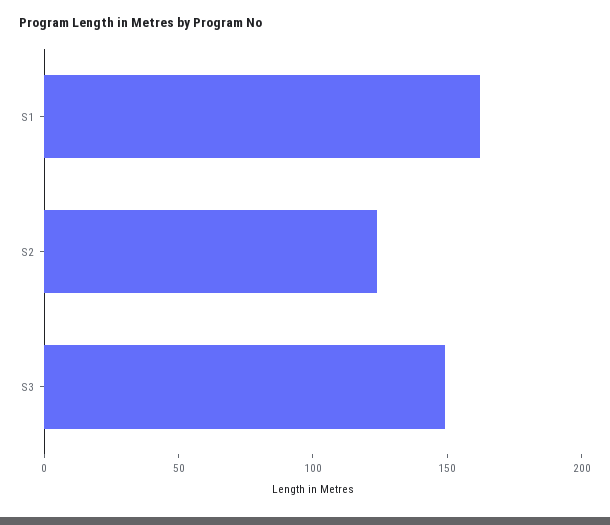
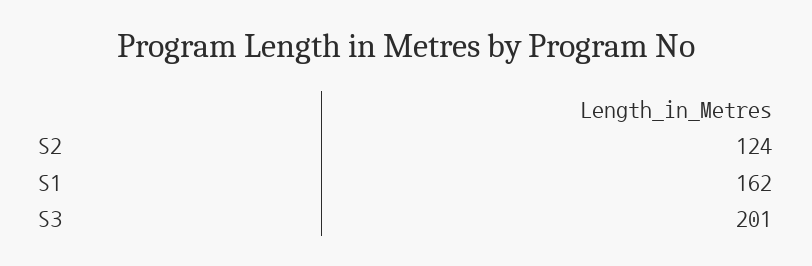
  {
    "S1": 162,
    "S2": 124,
-   "S3": 150
+   "S3": 201
  }

